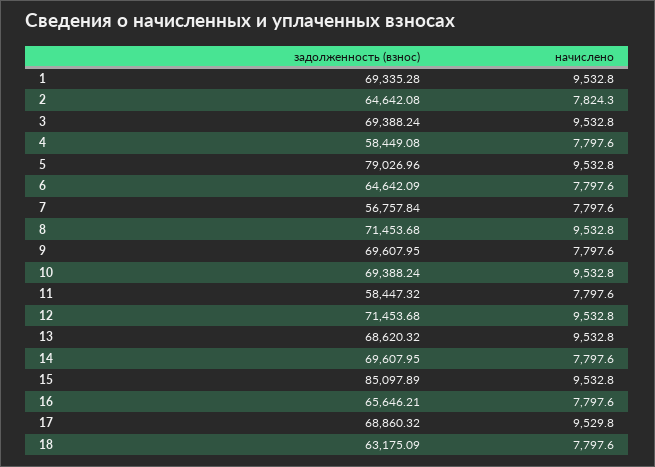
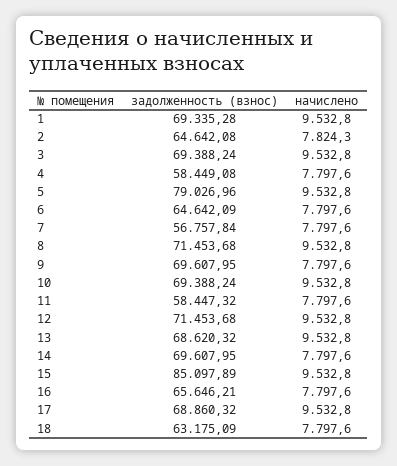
  {
    "задолженность (взнос)": {
      "1": 69335.28,
      "2": 64642.08,
      "3": 69388.24,
      "4": 58449.08,
      "5": 79026.96,
      "6": 64642.09,
      "7": 56757.84,
      "8": 71453.68,
      "9": 69607.95,
      "10": 69388.24,
      "11": 58447.32,
      "12": 71453.68,
      "13": 68620.32,
      "14": 69607.95,
      "15": 85097.89,
      "16": 65646.21,
      "17": 68860.32,
      "18": 63175.09
    },
    "начислено": {
      "1": 9532.8,
      "2": 7824.3,
      "3": 9532.8,
      "4": 7797.6,
      "5": 9532.8,
      "6": 7797.6,
      "7": 7797.6,
      "8": 9532.8,
      "9": 7797.6,
      "10": 9532.8,
      "11": 7797.6,
      "12": 9532.8,
      "13": 9532.8,
      "14": 7797.6,
      "15": 9532.8,
      "16": 7797.6,
-     "17": 9529.8,
+     "17": 9532.8,
      "18": 7797.6
    }
  }

